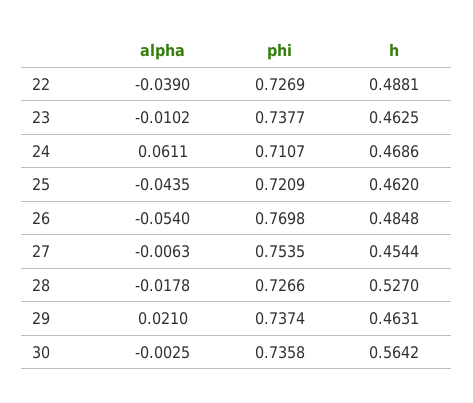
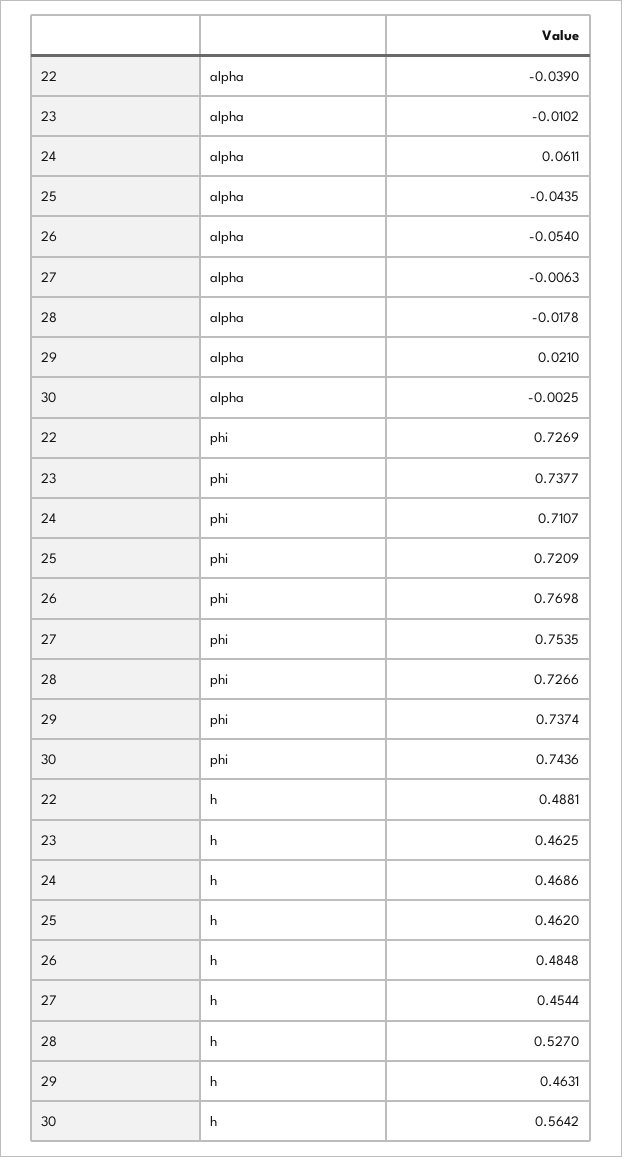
  {
    "alpha": {
      "22": -0.039,
      "23": -0.0102,
      "24": 0.0611,
      "25": -0.0435,
      "26": -0.054,
      "27": -0.0063,
      "28": -0.0178,
      "29": 0.021,
      "30": -0.0025
    },
    "phi": {
      "22": 0.7269,
      "23": 0.7377,
      "24": 0.7107,
      "25": 0.7209,
      "26": 0.7698,
      "27": 0.7535,
      "28": 0.7266,
      "29": 0.7374,
-     "30": 0.7358
+     "30": 0.7436
    },
    "h": {
      "22": 0.4881,
      "23": 0.4625,
      "24": 0.4686,
      "25": 0.462,
      "26": 0.4848,
      "27": 0.4544,
      "28": 0.527,
      "29": 0.4631,
      "30": 0.5642
    }
  }

